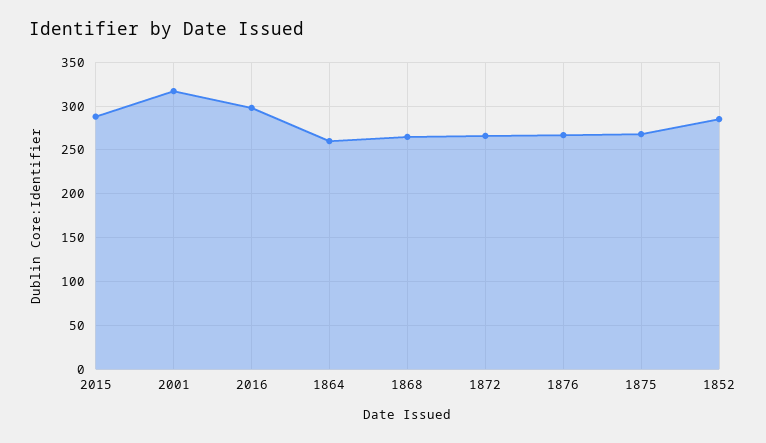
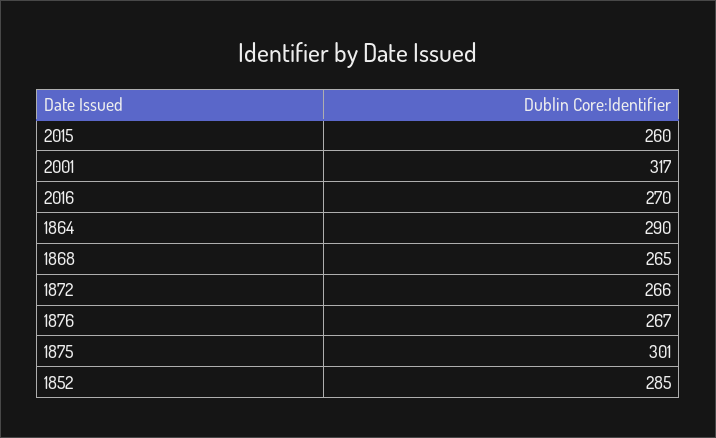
  {
-   "2015": 290,
+   "2015": 260,
    "2001": 317,
-   "2016": 300,
+   "2016": 270,
-   "1864": 260,
+   "1864": 290,
    "1868": 265,
    "1872": 266,
    "1876": 267,
-   "1875": 270,
+   "1875": 301,
    "1852": 285
  }

